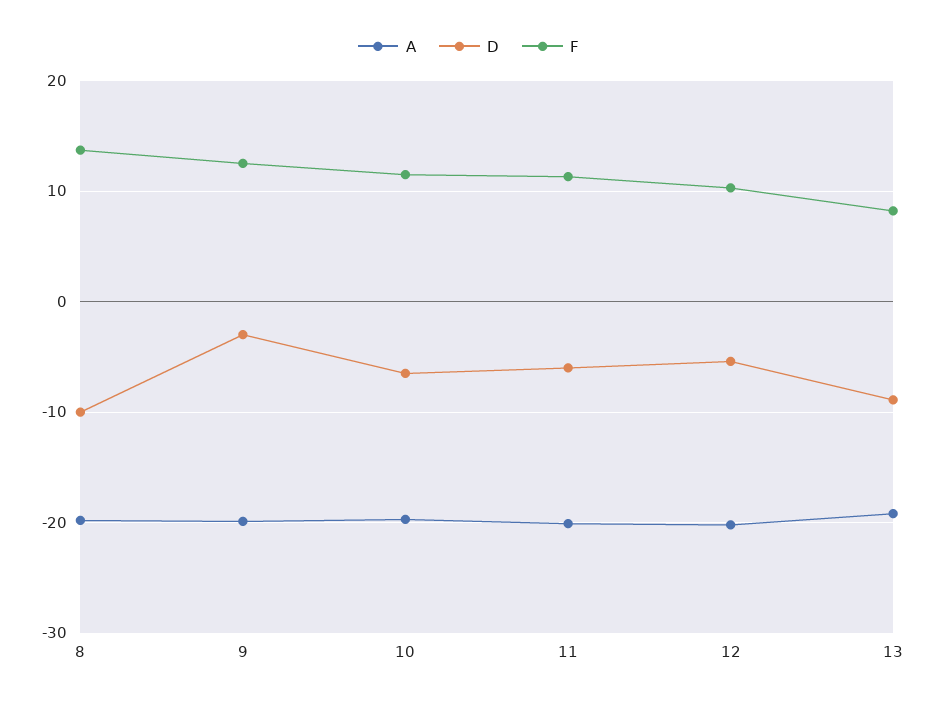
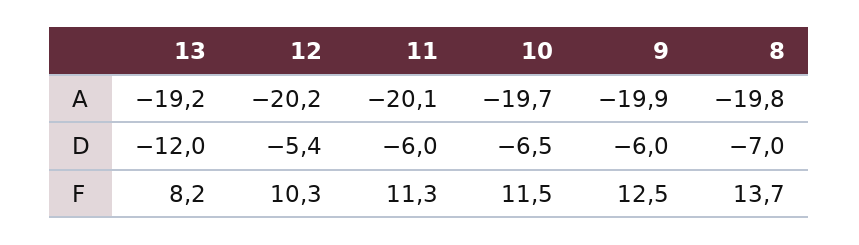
  {
    "A": {
      "8": -19.8,
      "9": -19.9,
      "10": -19.7,
      "11": -20.1,
      "12": -20.2,
      "13": -19.2
    },
    "D": {
-     "8": -10,
+     "8": -7,
-     "9": -3,
+     "9": -6,
      "10": -6.5,
      "11": -6,
      "12": -5.4,
-     "13": -9
+     "13": -12
    },
    "F": {
      "8": 13.7,
      "9": 12.5,
      "10": 11.5,
      "11": 11.3,
      "12": 10.3,
      "13": 8.2
    }
  }

